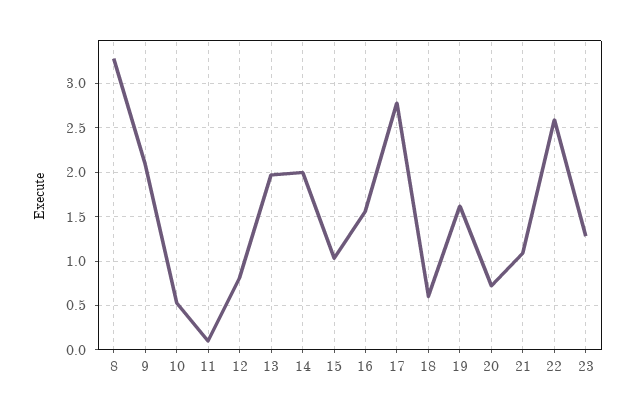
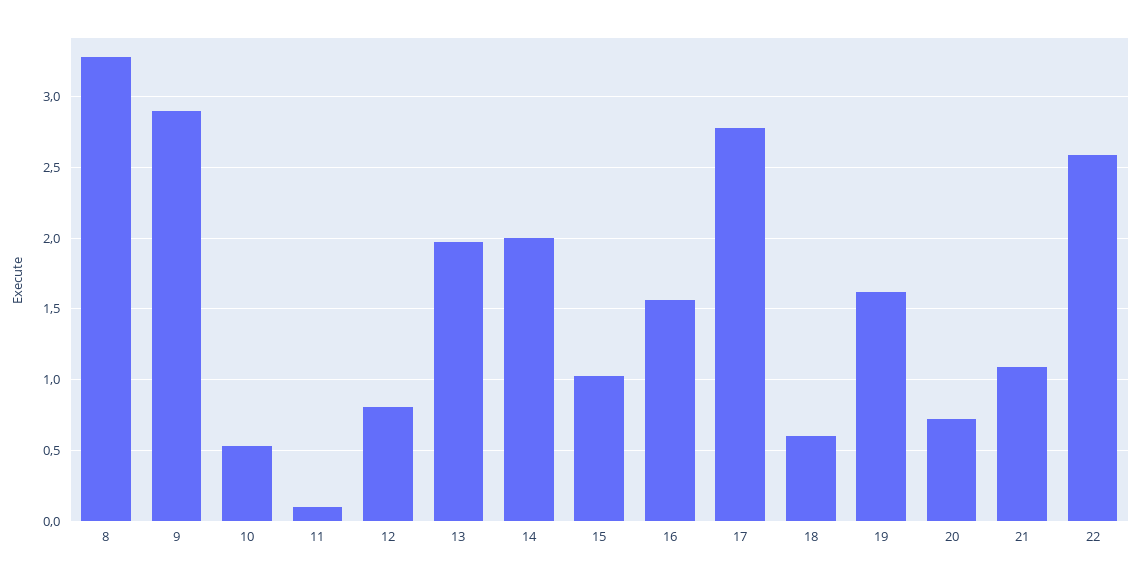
  {
    "8": 3.3,
-   "9": 2.1,
+   "9": 2.9,
    "10": 0.55,
    "11": 0.1,
    "12": 0.8,
    "13": 1.95,
    "14": 2,
    "15": 1.05,
    "16": 1.55,
    "17": 2.8,
    "18": 0.6,
    "19": 1.6,
    "20": 0.7,
    "21": 1.1,
-   "22": 2.6,
+   "22": 2.6
-   "23": 1.3
  }

